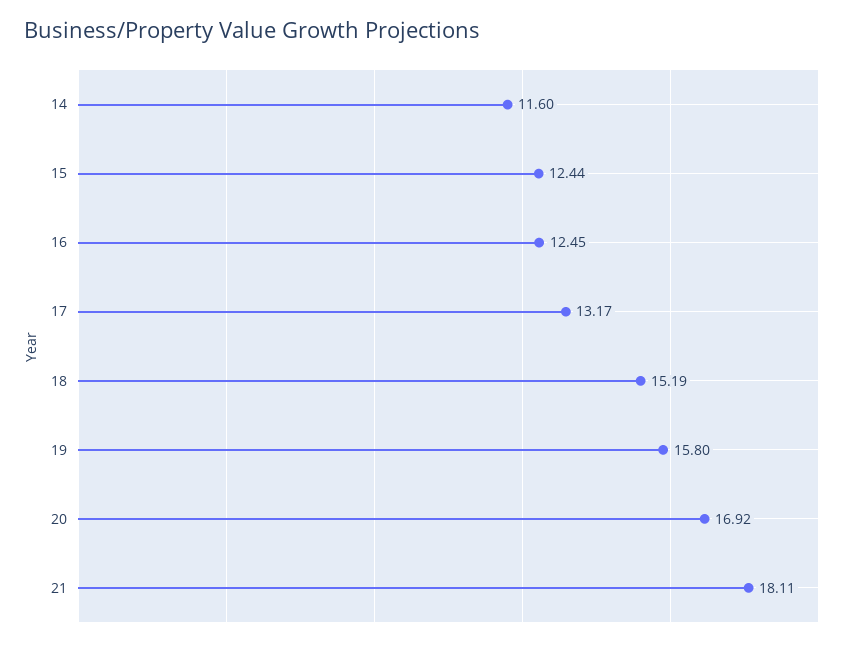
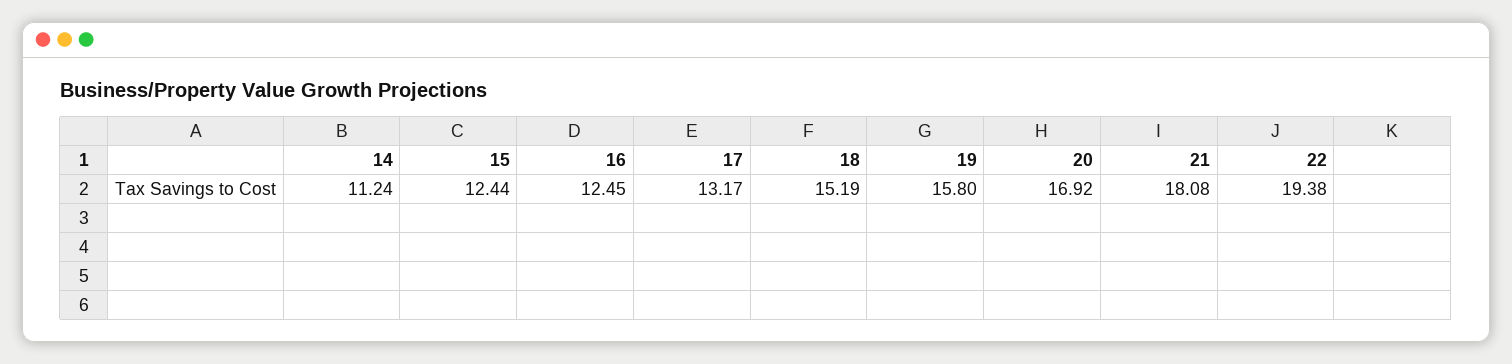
  {
-   "14": 11.6,
+   "14": 11.24,
    "15": 12.44,
    "16": 12.45,
    "17": 13.17,
    "18": 15.19,
    "19": 15.8,
    "20": 16.92,
-   "21": 18.11
+   "21": 18.08,
+   "22": 19.38
  }

